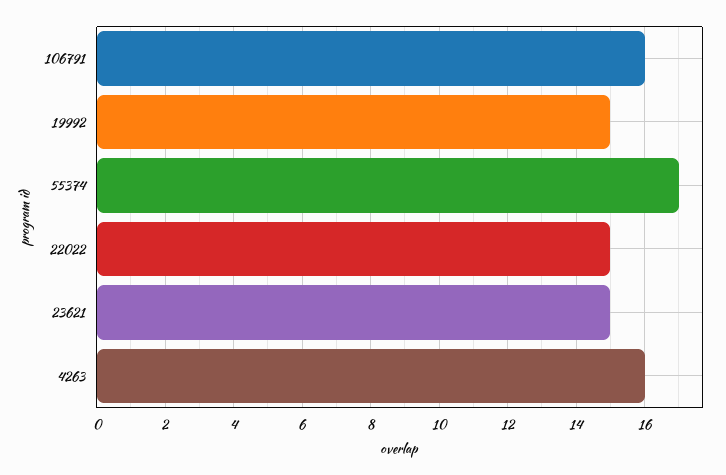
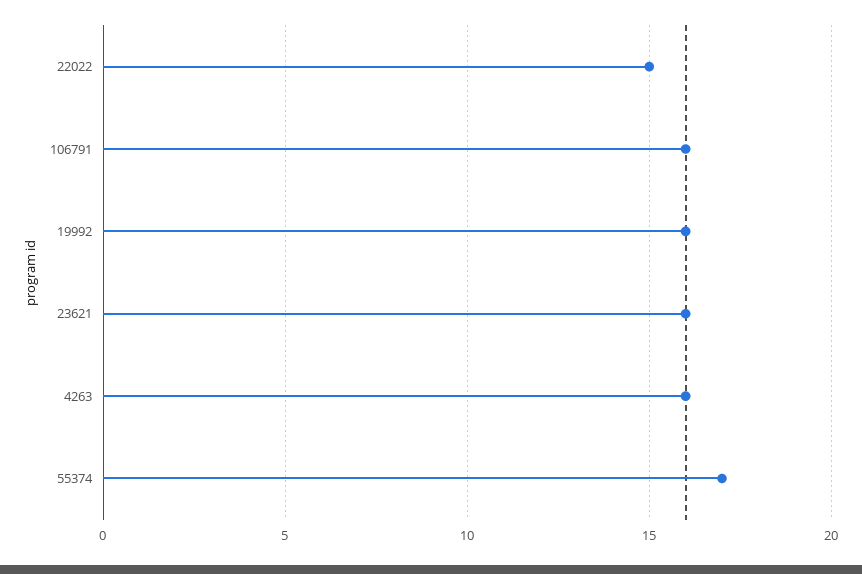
  {
    "106791": 16,
-   "19992": 15,
+   "19992": 16,
    "55374": 17,
    "22022": 15,
-   "23621": 15,
+   "23621": 16,
    "4263": 16
  }

